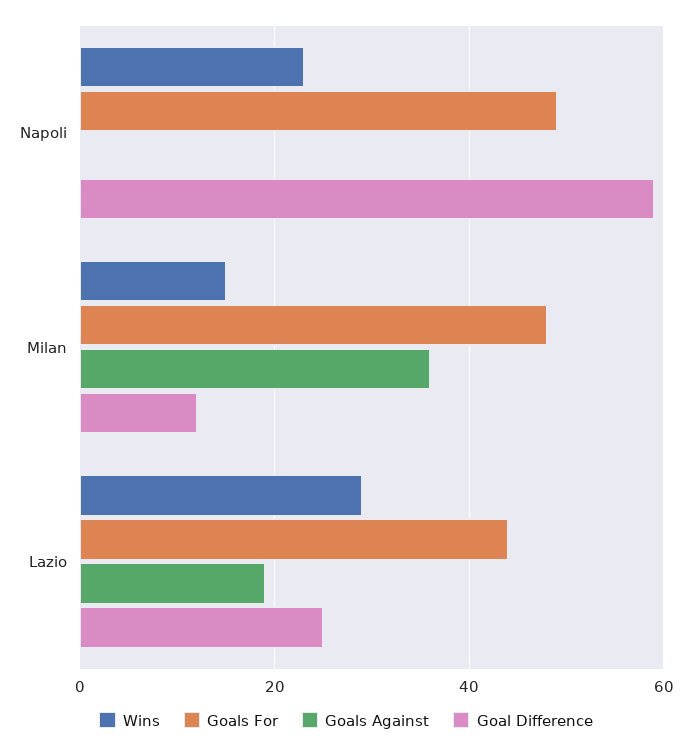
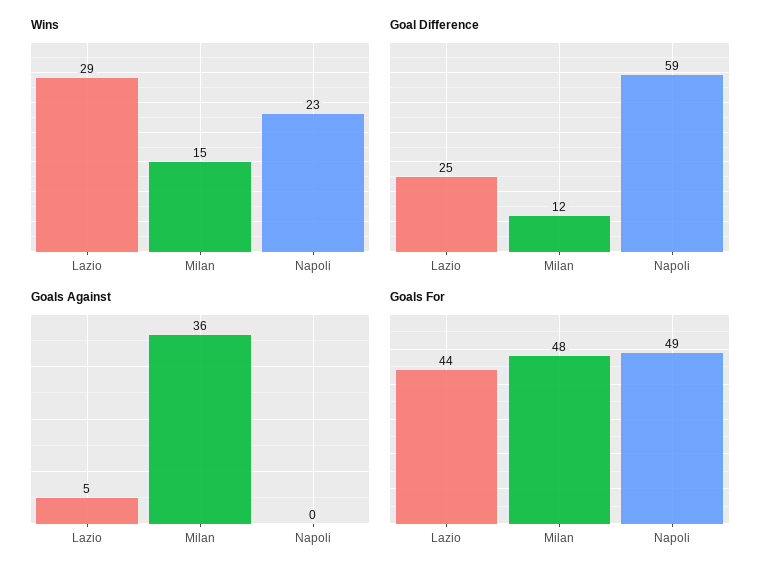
  {
    "Wins": {
      "Napoli": 23,
      "Milan": 15,
      "Lazio": 29
    },
    "Goals For": {
      "Napoli": 49,
      "Milan": 48,
      "Lazio": 44
    },
    "Goals Against": {
      "Napoli": 0,
      "Milan": 36,
-     "Lazio": 20
+     "Lazio": 5
    },
    "Goal Difference": {
      "Napoli": 59,
      "Milan": 12,
      "Lazio": 25
    }
  }

